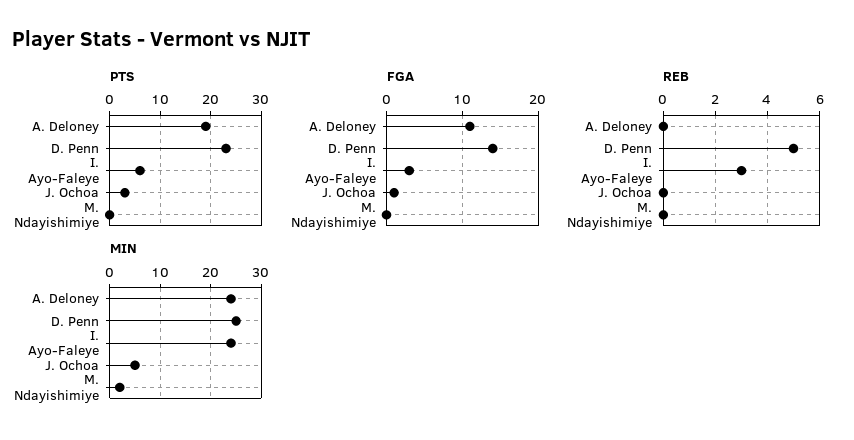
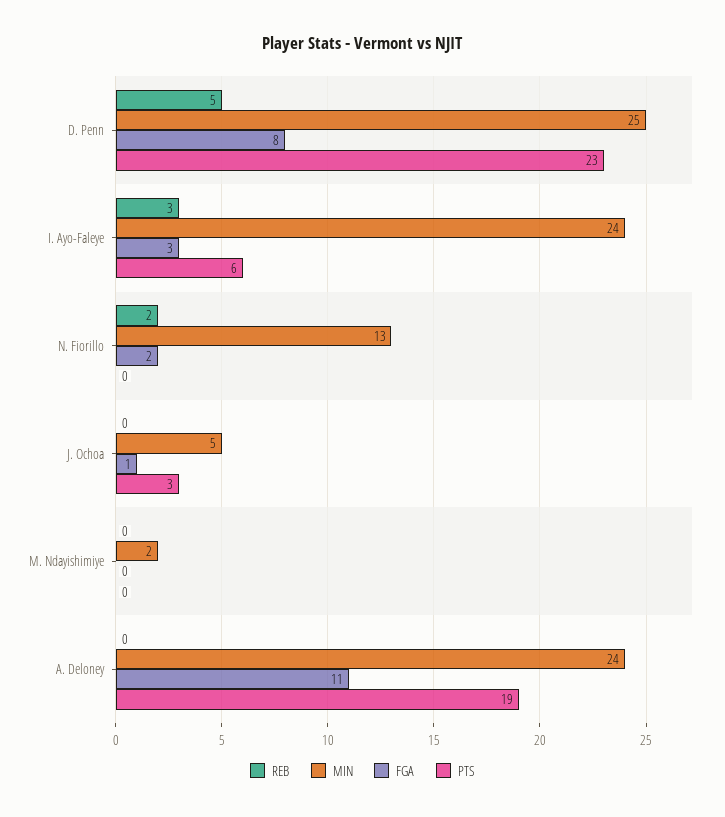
  {
    "PTS": {
      "A. Deloney": 19,
      "D. Penn": 23,
      "I. Ayo-Faleye": 6,
      "J. Ochoa": 3,
-     "M. Ndayishimiye": 0
+     "M. Ndayishimiye": 0,
+     "N. Fiorillo": 0
    },
    "FGA": {
      "A. Deloney": 11,
-     "D. Penn": 14,
+     "D. Penn": 8,
      "I. Ayo-Faleye": 3,
      "J. Ochoa": 1,
-     "M. Ndayishimiye": 0
+     "M. Ndayishimiye": 0,
+     "N. Fiorillo": 2
    },
    "REB": {
      "A. Deloney": 0,
      "D. Penn": 5,
      "I. Ayo-Faleye": 3,
      "J. Ochoa": 0,
-     "M. Ndayishimiye": 0
+     "M. Ndayishimiye": 0,
+     "N. Fiorillo": 2
    },
    "MIN": {
      "A. Deloney": 24,
      "D. Penn": 25,
      "I. Ayo-Faleye": 24,
      "J. Ochoa": 5,
-     "M. Ndayishimiye": 2
+     "M. Ndayishimiye": 2,
+     "N. Fiorillo": 13
    }
  }

